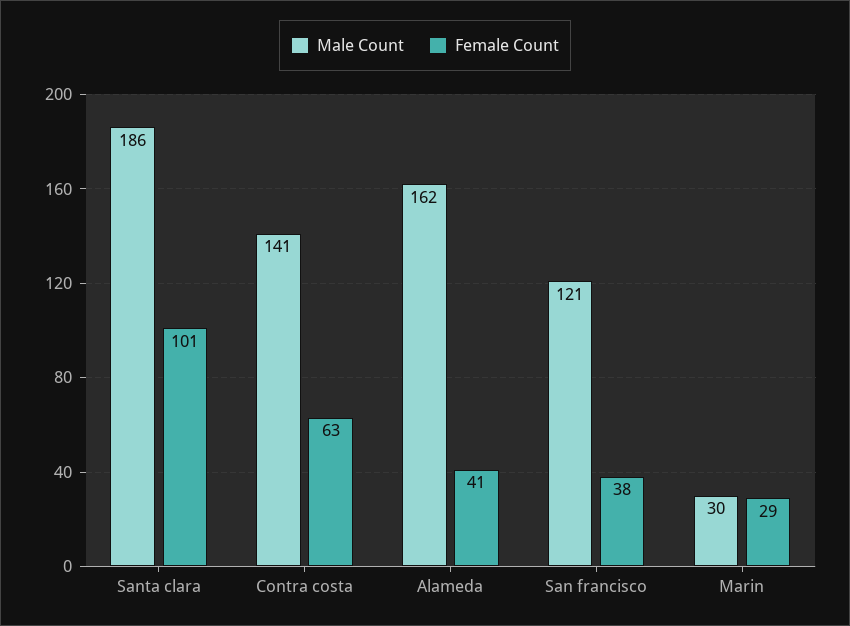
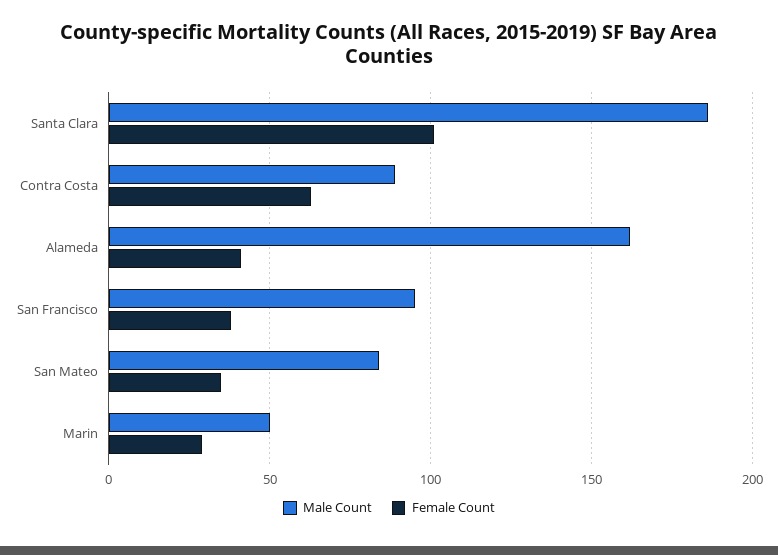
  {
    "Male Count": {
      "Santa clara": 186,
-     "Contra costa": 141,
+     "Contra costa": 90,
      "Alameda": 162,
-     "San francisco": 121,
+     "San francisco": 95,
-     "Marin": 30
+     "Marin": 50,
+     "San Mateo": 85
    },
    "Female Count": {
      "Santa clara": 101,
      "Contra costa": 63,
      "Alameda": 41,
      "San francisco": 38,
-     "Marin": 29
+     "Marin": 29,
+     "San Mateo": 35
    }
  }

